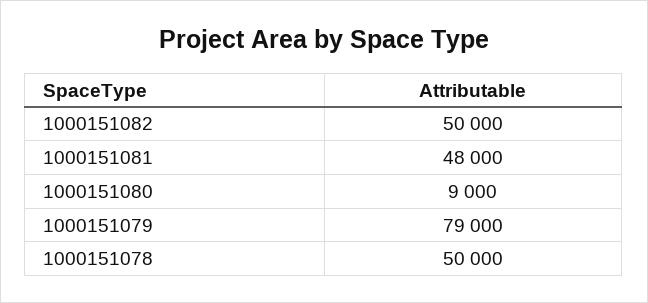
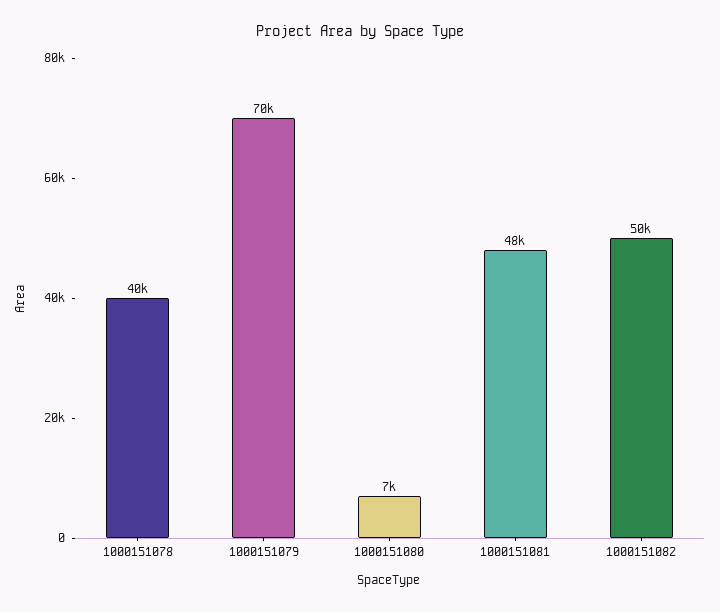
  {
    "1000151082": 50000,
    "1000151081": 48000,
-   "1000151080": 9000,
+   "1000151080": 7000,
-   "1000151079": 79000,
+   "1000151079": 70000,
-   "1000151078": 50000
+   "1000151078": 40000
  }

